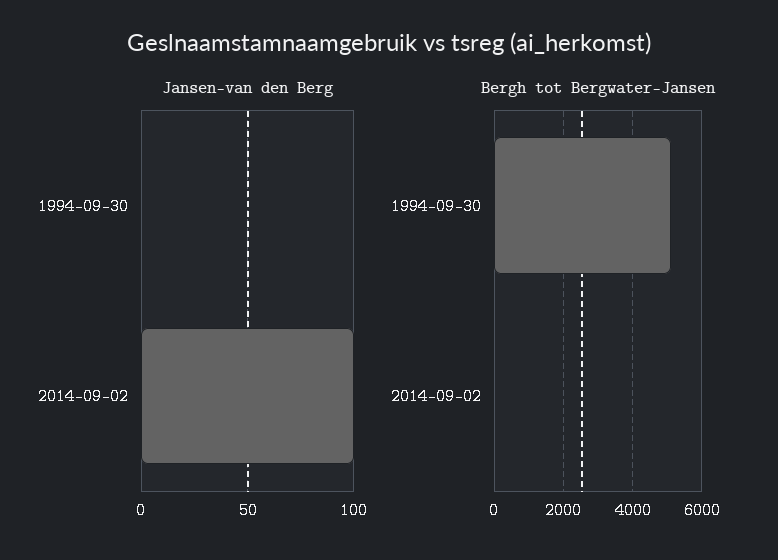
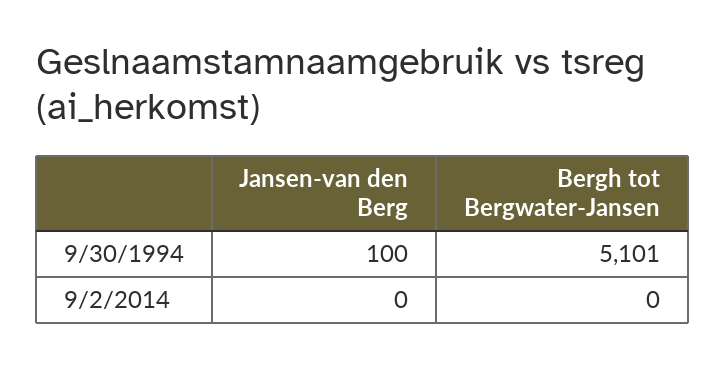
  {
    "Jansen-van den Berg": {
-     "1994-09-30": 0,
+     "1994-09-30": 100,
-     "2014-09-02": 100
+     "2014-09-02": 0
    },
    "Bergh tot Bergwater-Jansen": {
      "1994-09-30": 5101,
      "2014-09-02": 0
    }
  }

